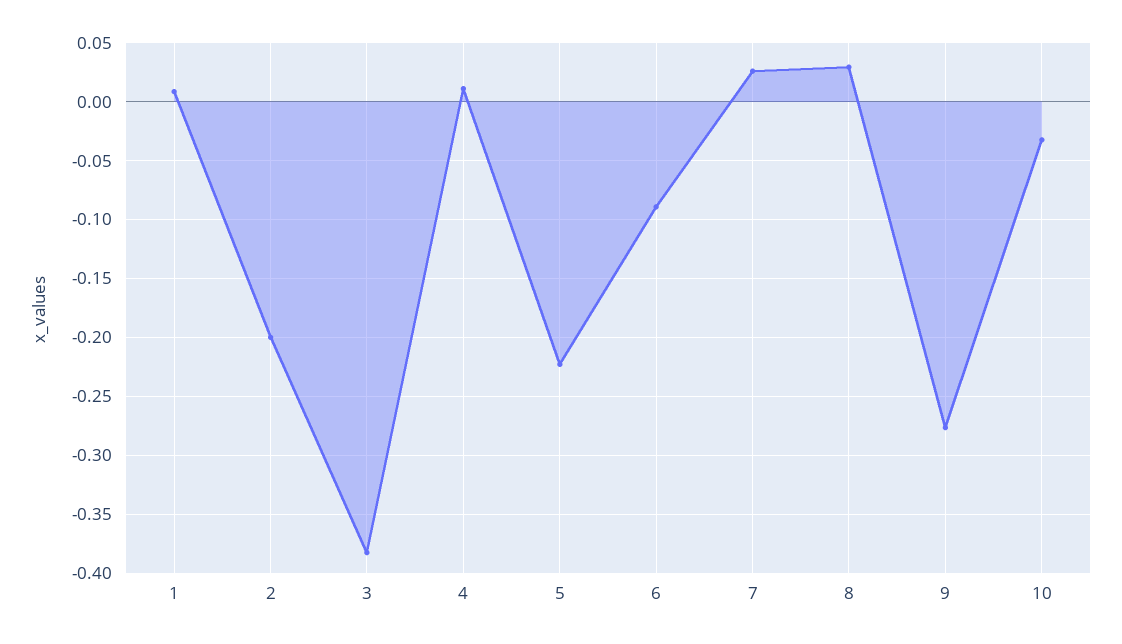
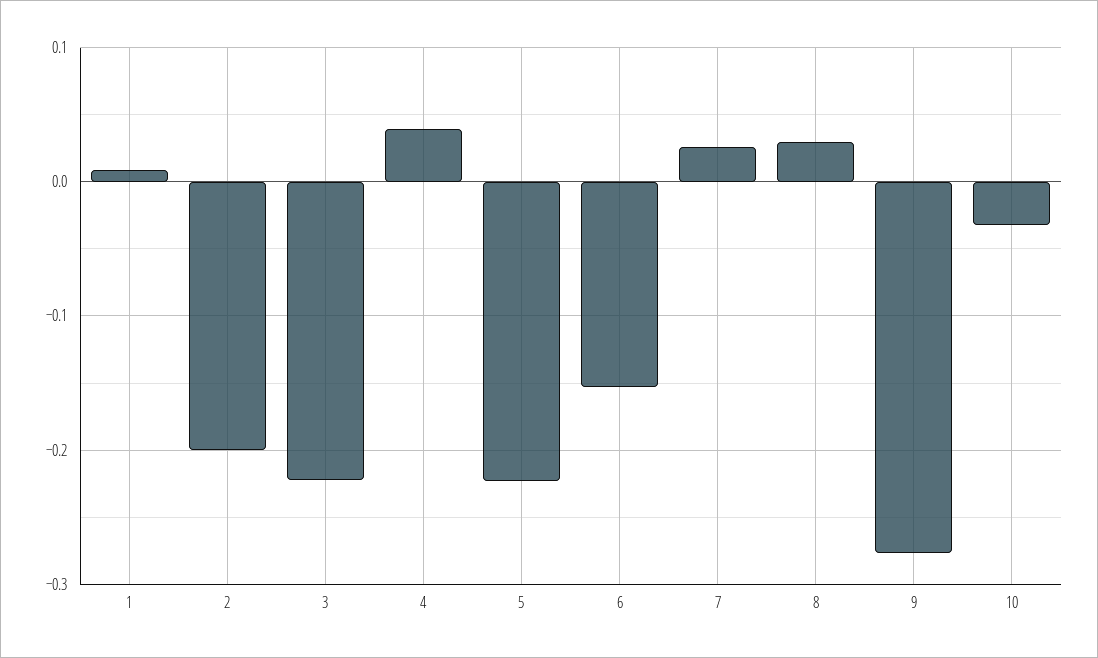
  {
    "1": 0.01,
    "2": -0.2,
-   "3": -0.38,
+   "3": -0.22,
-   "4": 0.01,
+   "4": 0.04,
    "5": -0.22,
-   "6": -0.09,
+   "6": -0.15,
    "7": 0.03,
    "8": 0.03,
    "9": -0.28,
    "10": -0.03
  }

